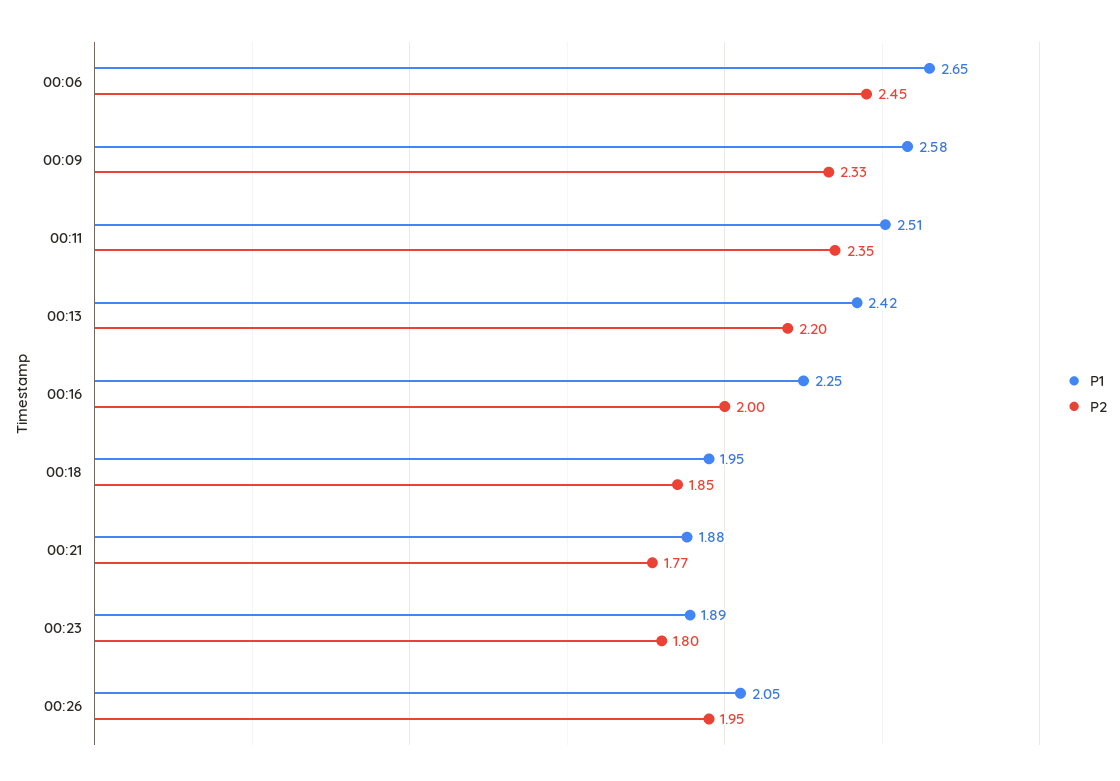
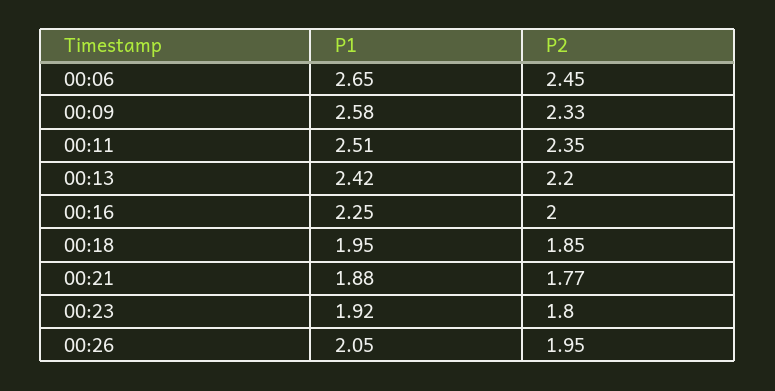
  {
    "P1": {
      "00:06": 2.65,
      "00:09": 2.58,
      "00:11": 2.51,
      "00:13": 2.42,
      "00:16": 2.25,
      "00:18": 1.95,
      "00:21": 1.88,
-     "00:23": 1.89,
+     "00:23": 1.92,
      "00:26": 2.05
    },
    "P2": {
      "00:06": 2.45,
      "00:09": 2.33,
      "00:11": 2.35,
      "00:13": 2.2,
      "00:16": 2,
      "00:18": 1.85,
      "00:21": 1.77,
      "00:23": 1.8,
      "00:26": 1.95
    }
  }

